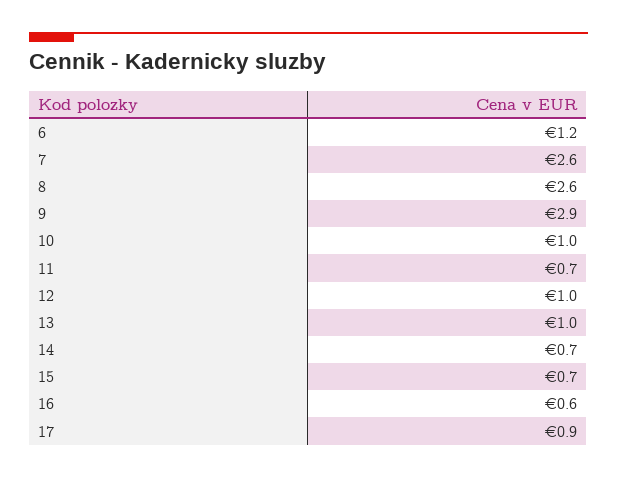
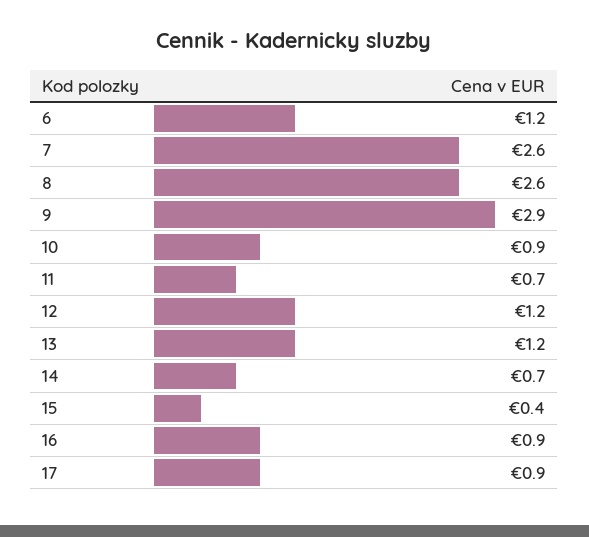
  {
    "6": 1.2,
    "7": 2.6,
    "8": 2.6,
    "9": 2.9,
-   "10": 1,
+   "10": 0.9,
    "11": 0.7,
-   "12": 1,
+   "12": 1.2,
-   "13": 1,
+   "13": 1.2,
    "14": 0.7,
-   "15": 0.7,
+   "15": 0.4,
-   "16": 0.6,
+   "16": 0.9,
    "17": 0.9
  }

